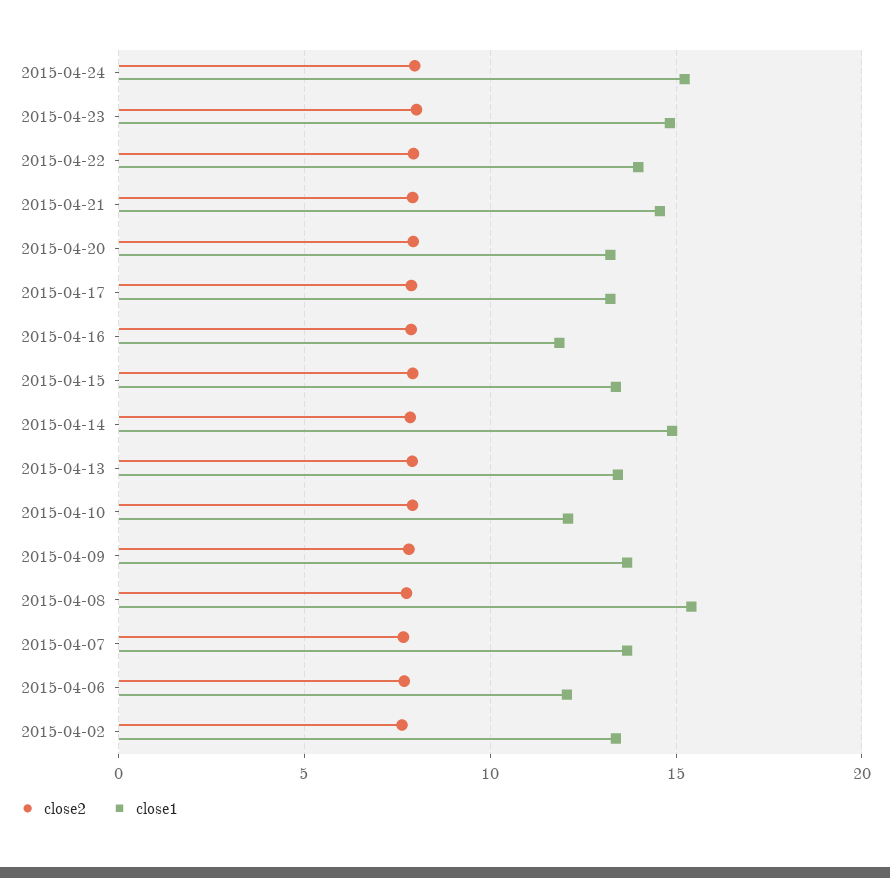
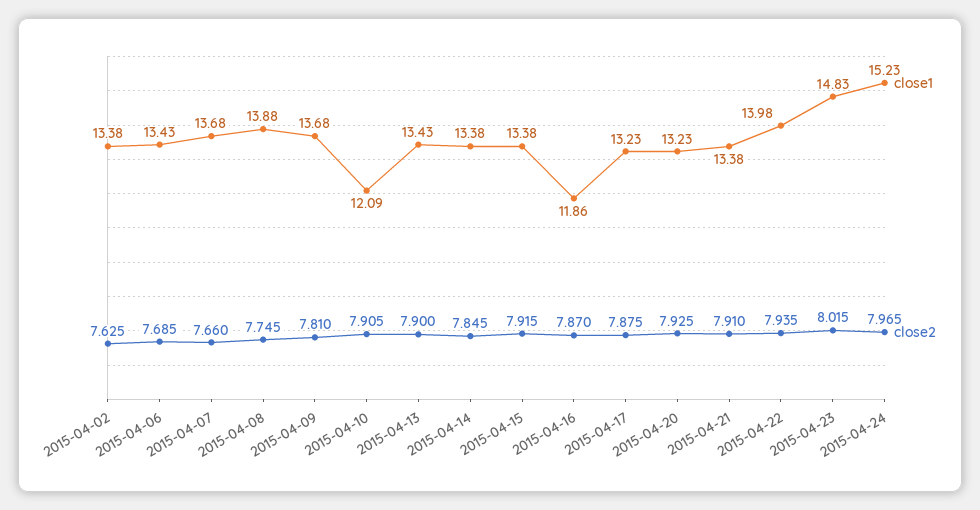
  {
    "close2": {
      "2015-04-24": 7.965,
      "2015-04-23": 8.015,
      "2015-04-22": 7.935,
      "2015-04-21": 7.91,
      "2015-04-20": 7.925,
      "2015-04-17": 7.875,
      "2015-04-16": 7.87,
      "2015-04-15": 7.915,
      "2015-04-14": 7.845,
      "2015-04-13": 7.9,
      "2015-04-10": 7.905,
      "2015-04-09": 7.81,
      "2015-04-08": 7.745,
      "2015-04-07": 7.66,
      "2015-04-06": 7.685,
      "2015-04-02": 7.625
    },
    "close1": {
      "2015-04-24": 15.23,
      "2015-04-23": 14.83,
      "2015-04-22": 13.98,
-     "2015-04-21": 14.5,
+     "2015-04-21": 13.38,
      "2015-04-20": 13.23,
      "2015-04-17": 13.23,
      "2015-04-16": 11.86,
      "2015-04-15": 13.38,
-     "2015-04-14": 15,
+     "2015-04-14": 13.38,
      "2015-04-13": 13.43,
      "2015-04-10": 12.09,
      "2015-04-09": 13.68,
-     "2015-04-08": 15.5,
+     "2015-04-08": 13.88,
      "2015-04-07": 13.68,
-     "2015-04-06": 12,
+     "2015-04-06": 13.43,
      "2015-04-02": 13.38
    }
  }

